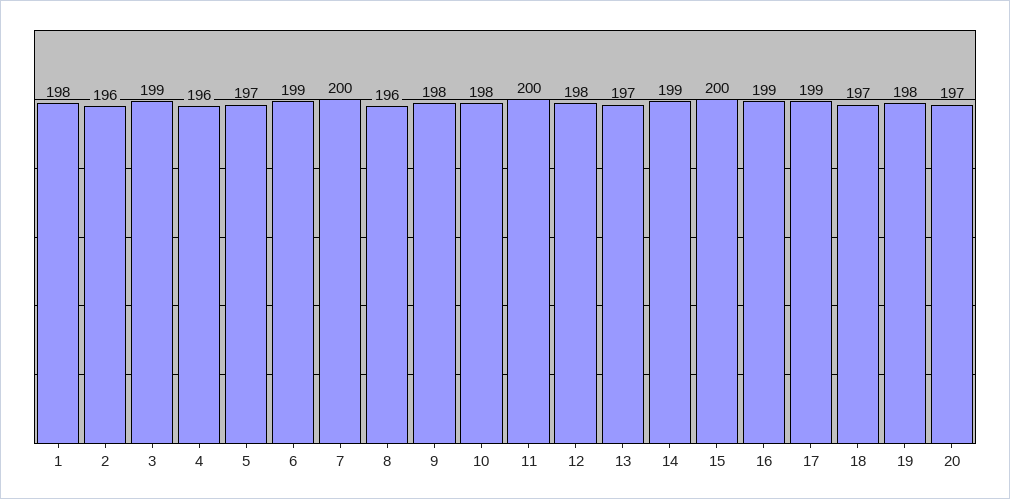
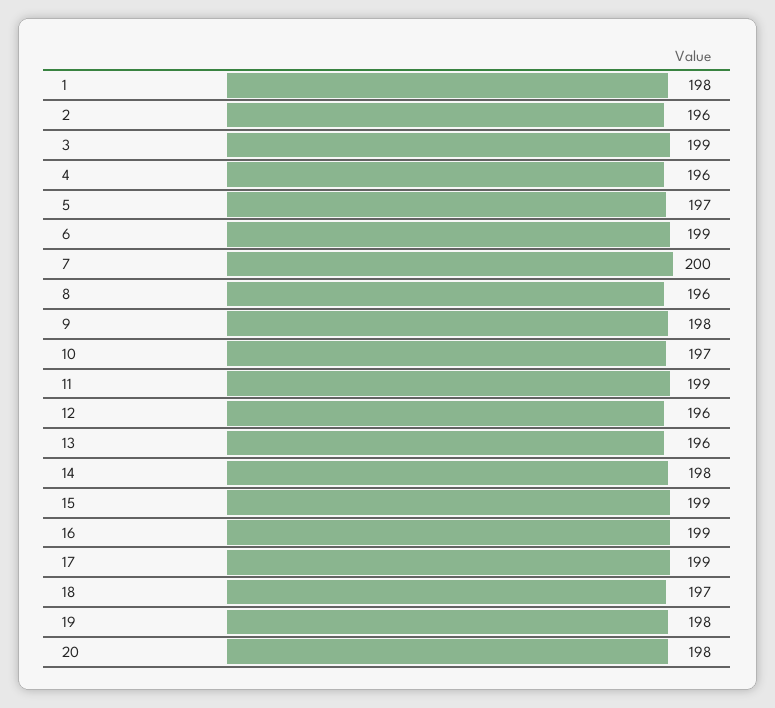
  {
    "1": 198,
    "2": 196,
    "3": 199,
    "4": 196,
    "5": 197,
    "6": 199,
    "7": 200,
    "8": 196,
    "9": 198,
-   "10": 198,
+   "10": 197,
-   "11": 200,
+   "11": 199,
-   "12": 198,
+   "12": 196,
-   "13": 197,
+   "13": 196,
-   "14": 199,
+   "14": 198,
-   "15": 200,
+   "15": 199,
    "16": 199,
    "17": 199,
    "18": 197,
    "19": 198,
-   "20": 197
+   "20": 198
  }

